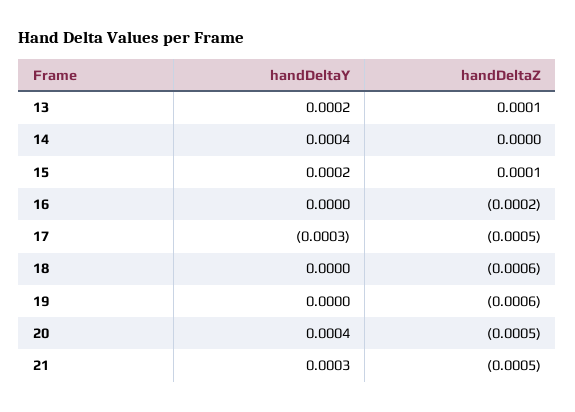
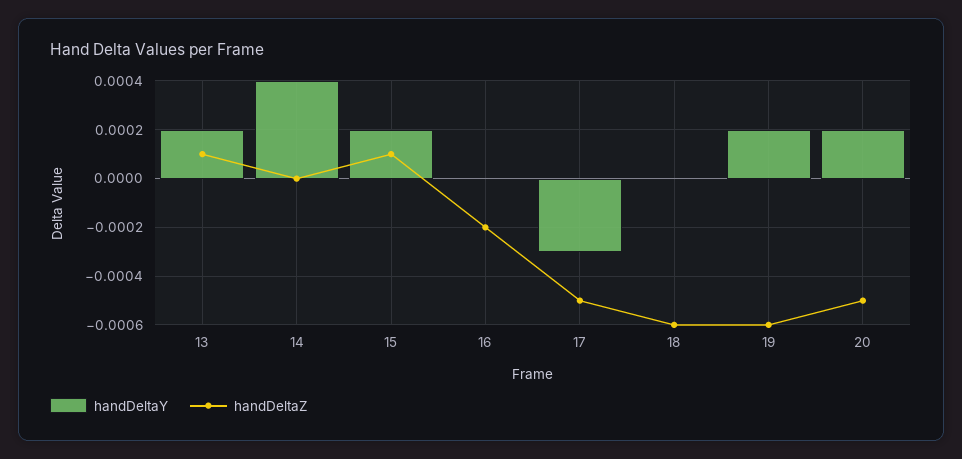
  {
    "handDeltaY": {
      "13": 0.0002,
      "14": 0.0004,
      "15": 0.0002,
      "16": 0,
      "17": -0.0003,
      "18": 0,
-     "19": 0,
+     "19": 0.0002,
-     "20": 0.0004,
+     "20": 0.0002
-     "21": 0.0003
    },
    "handDeltaZ": {
      "13": 0.0001,
      "14": 0,
      "15": 0.0001,
      "16": -0.0002,
      "17": -0.0005,
      "18": -0.0006,
      "19": -0.0006,
-     "20": -0.0005,
+     "20": -0.0005
-     "21": -0.0005
    }
  }

